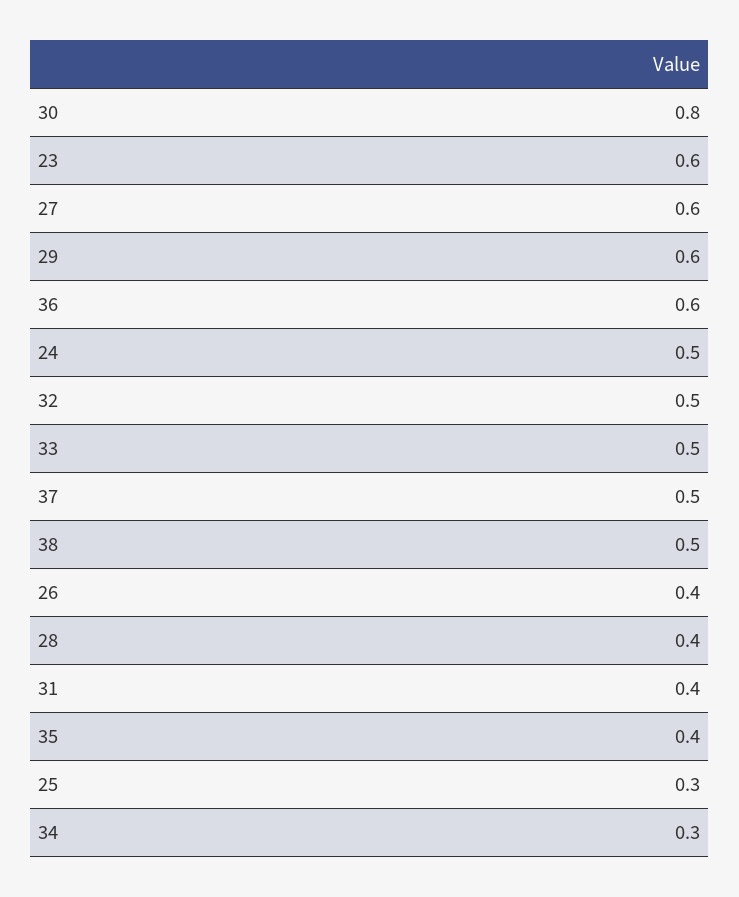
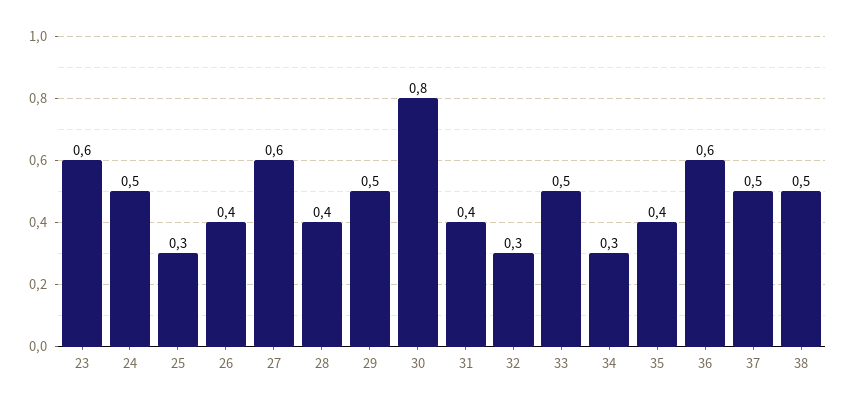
  {
    "30": 0.8,
    "23": 0.6,
    "27": 0.6,
-   "29": 0.6,
+   "29": 0.5,
    "36": 0.6,
    "24": 0.5,
-   "32": 0.5,
+   "32": 0.3,
    "33": 0.5,
    "37": 0.5,
    "38": 0.5,
    "26": 0.4,
    "28": 0.4,
    "31": 0.4,
    "35": 0.4,
    "25": 0.3,
    "34": 0.3
  }

